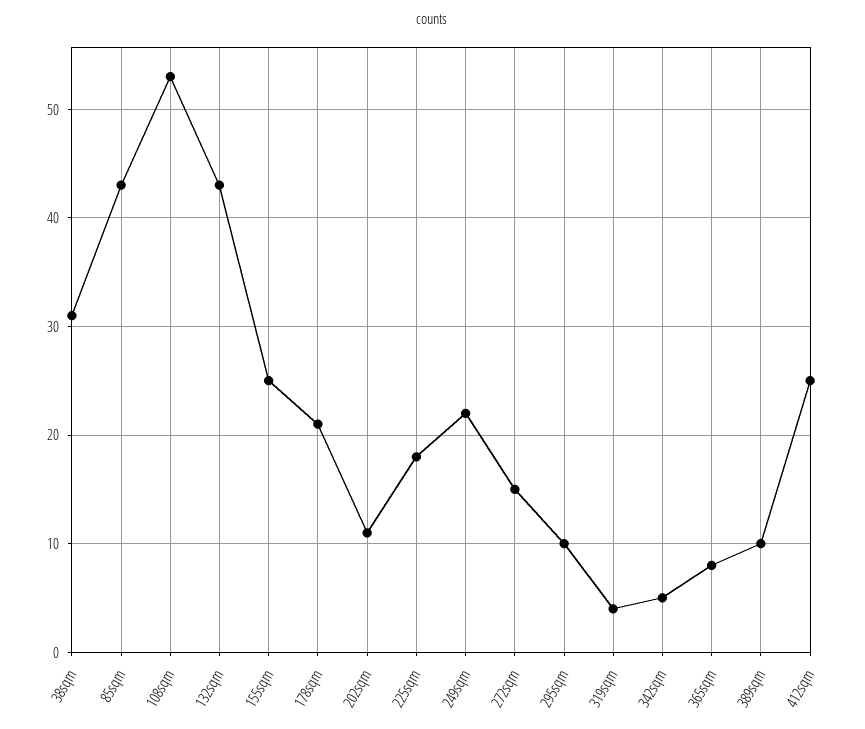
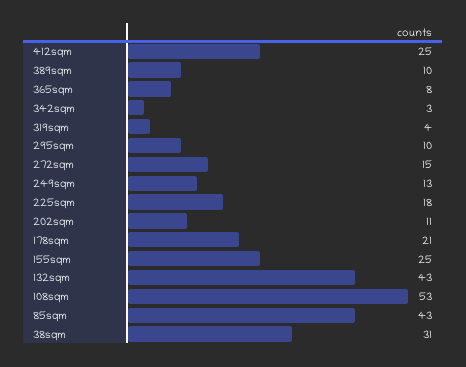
  {
    "38sqm": 31,
    "85sqm": 43,
    "108sqm": 53,
    "132sqm": 43,
    "155sqm": 25,
    "178sqm": 21,
    "202sqm": 11,
    "225sqm": 18,
-   "249sqm": 22,
+   "249sqm": 13,
    "272sqm": 15,
    "295sqm": 10,
    "319sqm": 4,
-   "342sqm": 5,
+   "342sqm": 3,
    "365sqm": 8,
    "389sqm": 10,
    "412sqm": 25
  }

